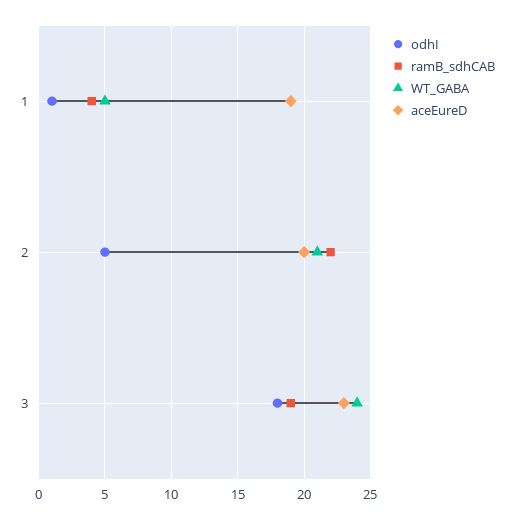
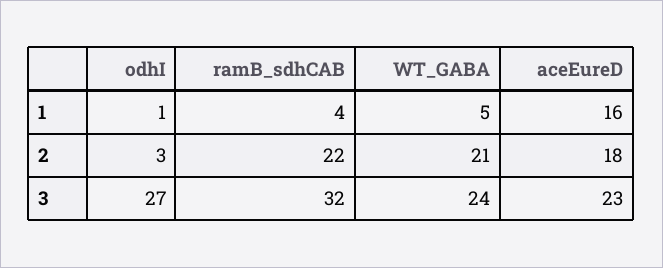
  {
    "odhI": {
      "1": 1,
-     "2": 5,
+     "2": 3,
-     "3": 18
+     "3": 27
    },
    "ramB_sdhCAB": {
      "1": 4,
      "2": 22,
-     "3": 19
+     "3": 32
    },
    "WT_GABA": {
      "1": 5,
      "2": 21,
      "3": 24
    },
    "aceEureD": {
-     "1": 19,
+     "1": 16,
-     "2": 20,
+     "2": 18,
      "3": 23
    }
  }

